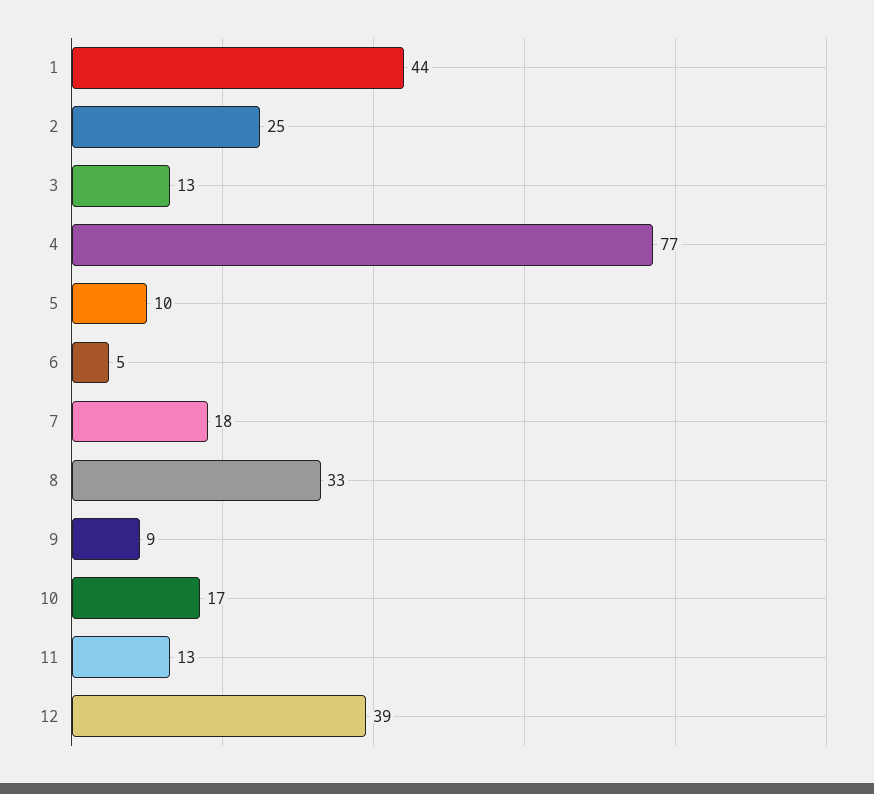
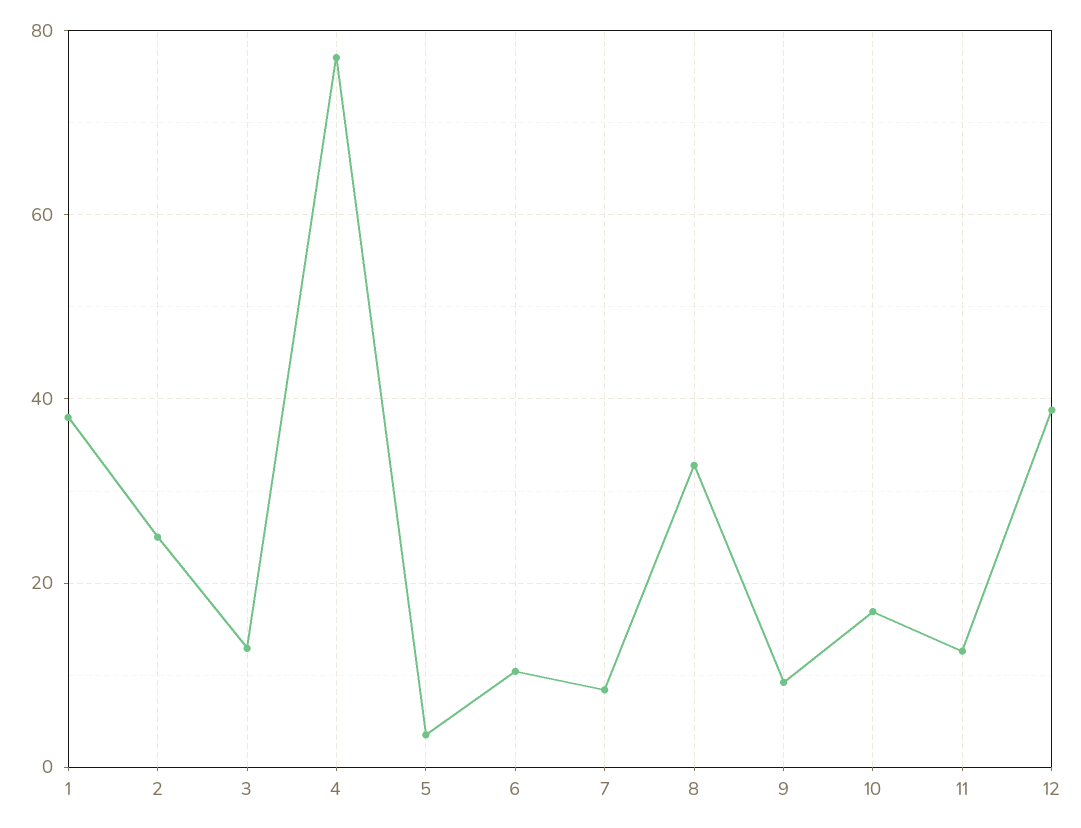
  {
-   "1": 44,
+   "1": 38,
    "2": 25,
    "3": 13,
    "4": 77,
-   "5": 10,
+   "5": 4,
-   "6": 5,
+   "6": 10,
-   "7": 18,
+   "7": 8,
    "8": 33,
    "9": 9,
    "10": 17,
    "11": 13,
    "12": 39
  }

